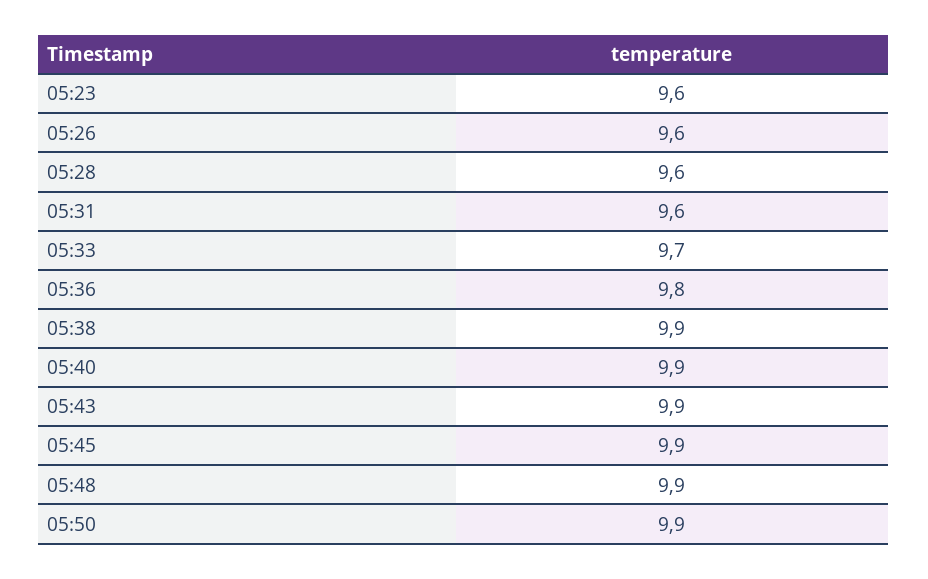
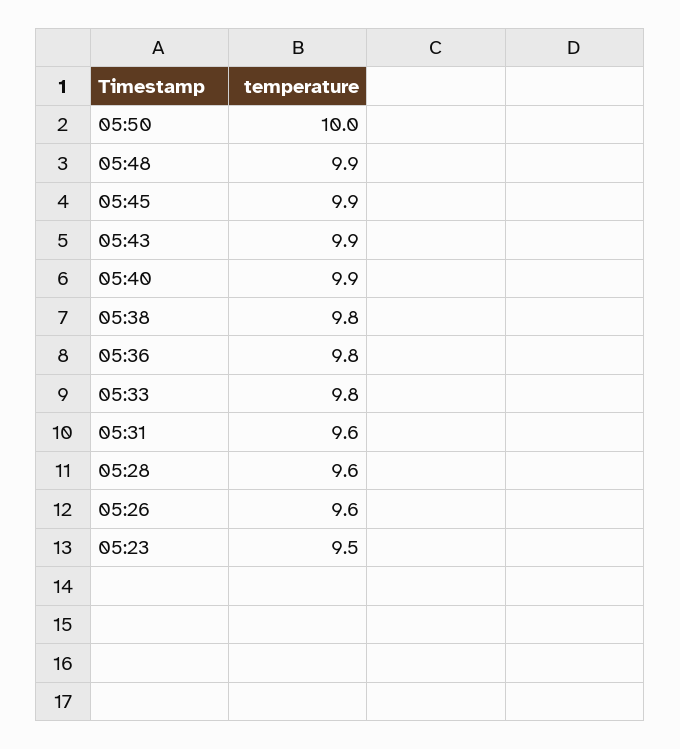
  {
-   "05:23": 9.6,
+   "05:23": 9.5,
    "05:26": 9.6,
    "05:28": 9.6,
    "05:31": 9.6,
-   "05:33": 9.7,
+   "05:33": 9.8,
    "05:36": 9.8,
-   "05:38": 9.9,
+   "05:38": 9.8,
    "05:40": 9.9,
    "05:43": 9.9,
    "05:45": 9.9,
    "05:48": 9.9,
-   "05:50": 9.9
+   "05:50": 10
  }

